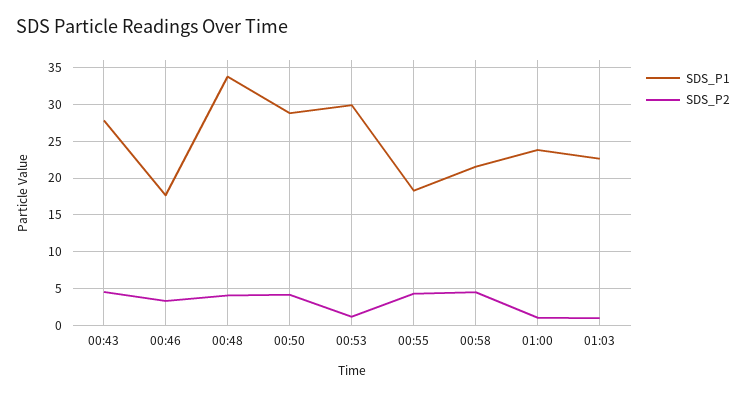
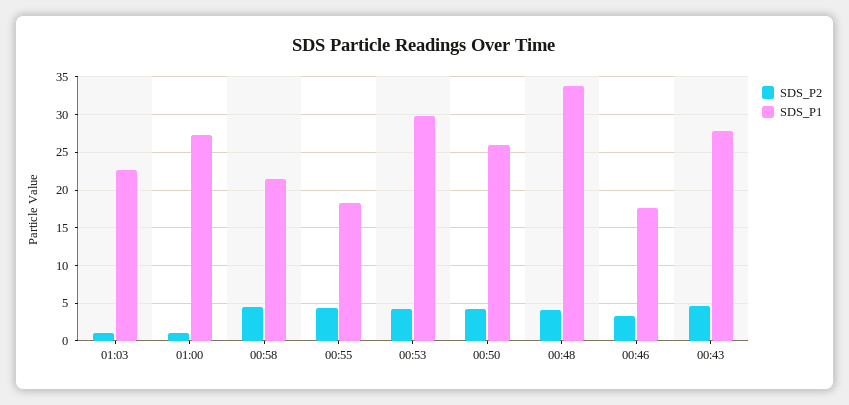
  {
    "SDS_P1": {
      "00:43": 28,
      "00:46": 18,
      "00:48": 34,
-     "00:50": 29,
+     "00:50": 26,
      "00:53": 30,
      "00:55": 18,
      "00:58": 22,
-     "01:00": 24,
+     "01:00": 27,
      "01:03": 23
    },
    "SDS_P2": {
      "00:43": 5,
      "00:46": 3,
      "00:48": 4,
      "00:50": 4,
-     "00:53": 1,
+     "00:53": 4,
      "00:55": 4,
      "00:58": 5,
      "01:00": 1,
      "01:03": 1
    }
  }

